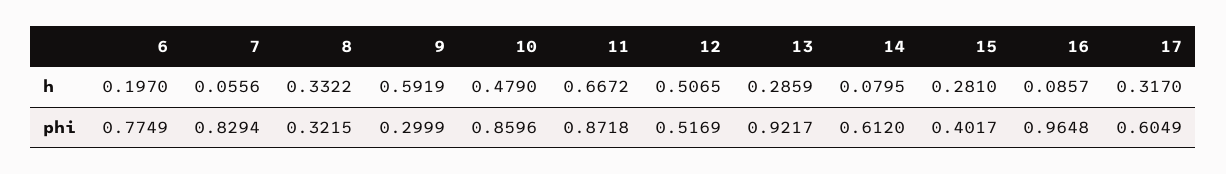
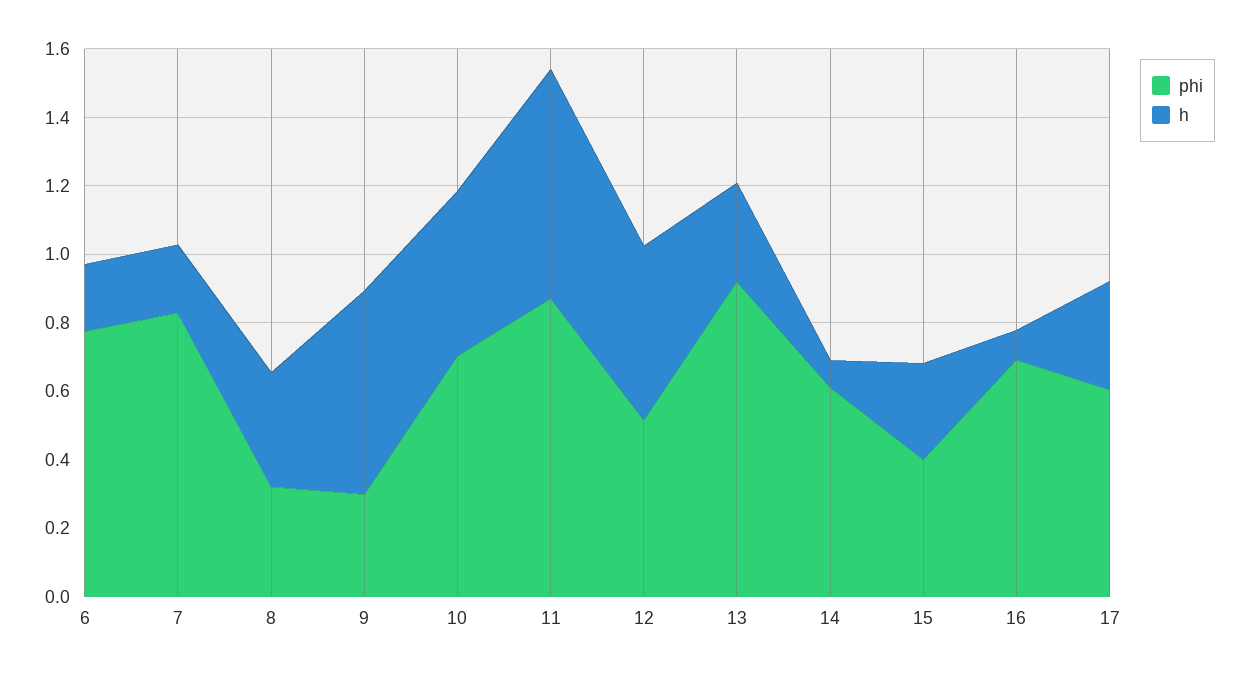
  {
    "h": {
      "6": 0.197,
-     "7": 0.0556,
+     "7": 0.2,
      "8": 0.3322,
      "9": 0.5919,
      "10": 0.479,
      "11": 0.6672,
      "12": 0.5065,
      "13": 0.2859,
      "14": 0.0795,
      "15": 0.281,
      "16": 0.0857,
      "17": 0.317
    },
    "phi": {
      "6": 0.7749,
      "7": 0.8294,
      "8": 0.3215,
      "9": 0.2999,
-     "10": 0.8596,
+     "10": 0.7,
      "11": 0.8718,
      "12": 0.5169,
      "13": 0.9217,
      "14": 0.612,
      "15": 0.4017,
-     "16": 0.9648,
+     "16": 0.7,
      "17": 0.6049
    }
  }

